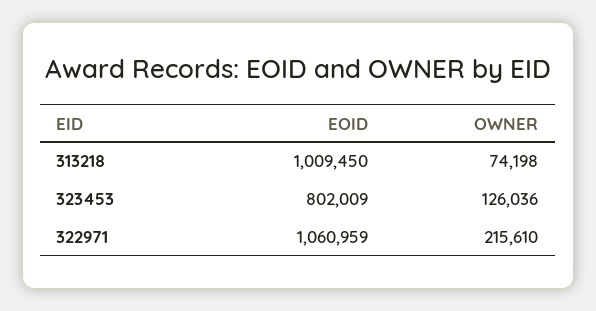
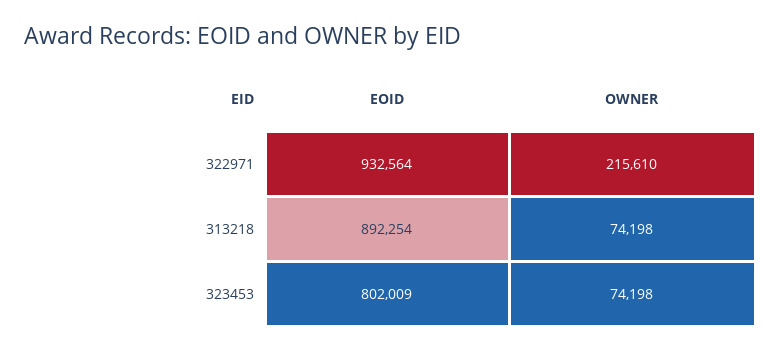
  {
    "EOID": {
-     "313218": 1009450,
+     "313218": 892254,
      "323453": 802009,
-     "322971": 1060959
+     "322971": 932564
    },
    "OWNER": {
      "313218": 74198,
-     "323453": 126036,
+     "323453": 74198,
      "322971": 215610
    }
  }

